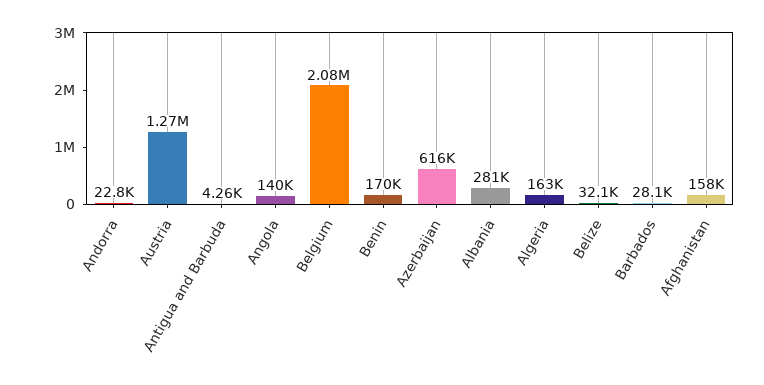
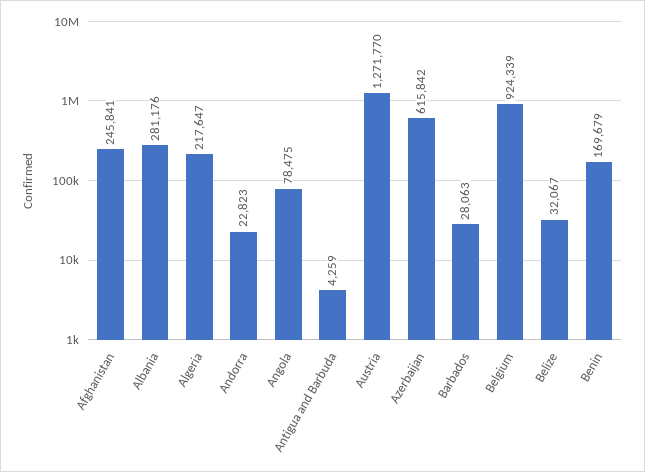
  {
    "Andorra": 22823,
    "Austria": 1271770,
    "Antigua and Barbuda": 4259,
-   "Angola": 140000,
+   "Angola": 78475,
-   "Belgium": 2080000,
+   "Belgium": 924339,
    "Benin": 169679,
    "Azerbaijan": 615842,
    "Albania": 281176,
-   "Algeria": 163000,
+   "Algeria": 217647,
    "Belize": 32067,
    "Barbados": 28063,
-   "Afghanistan": 158000
+   "Afghanistan": 245841
  }

